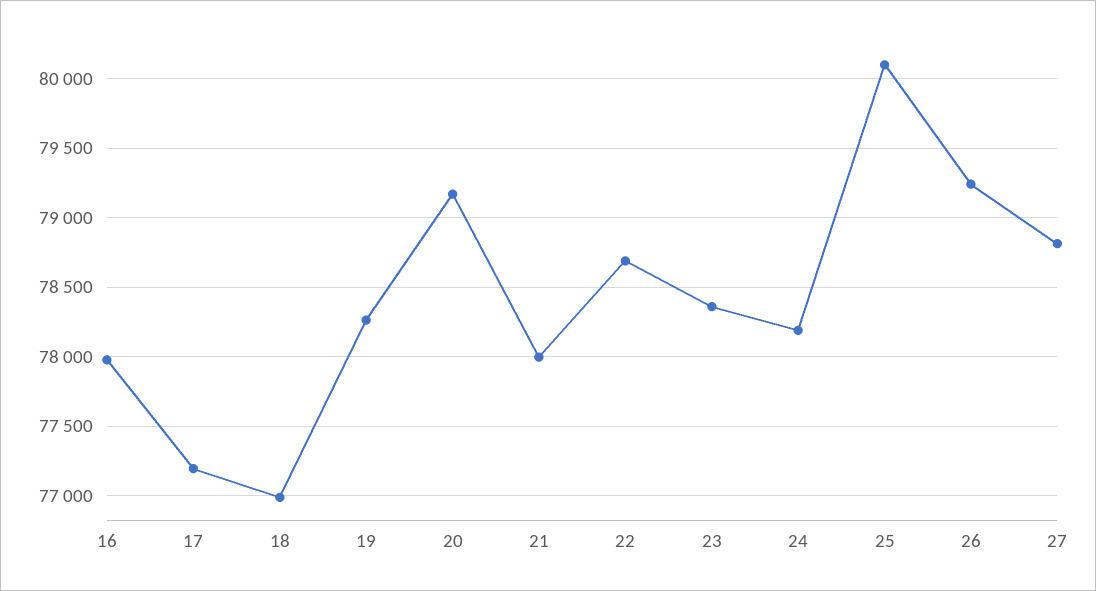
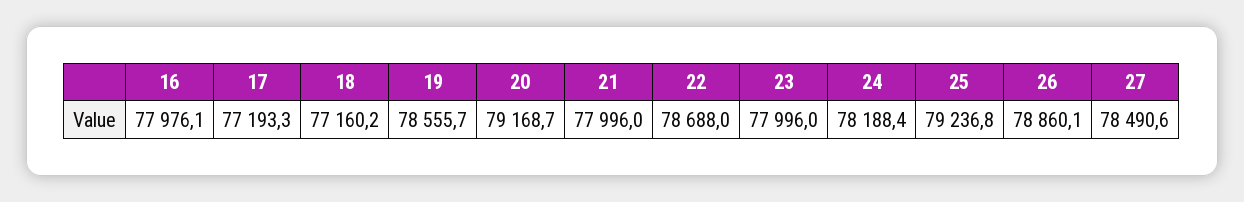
  {
    "16": 77976.1,
    "17": 77193.3,
-   "18": 77000,
+   "18": 77160.2,
-   "19": 78250,
+   "19": 78555.7,
    "20": 79168.7,
    "21": 77996,
    "22": 78688,
-   "23": 78350,
+   "23": 77996,
    "24": 78188.4,
-   "25": 80100,
+   "25": 79236.8,
-   "26": 79250,
+   "26": 78860.1,
-   "27": 78800
+   "27": 78490.6
  }

